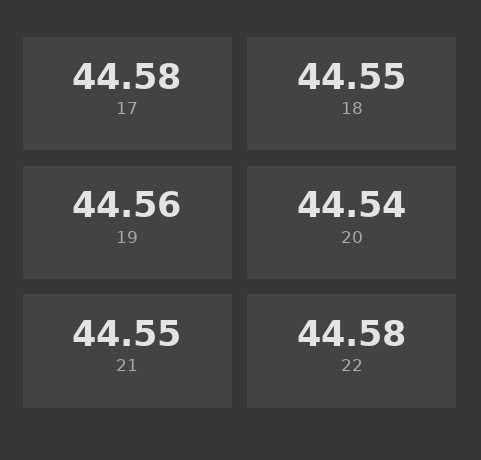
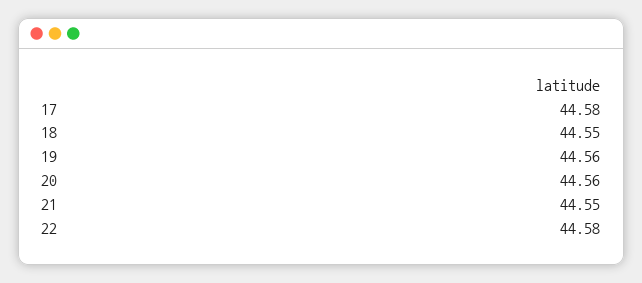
  {
    "17": 44.58,
    "18": 44.55,
    "19": 44.56,
-   "20": 44.54,
+   "20": 44.56,
    "21": 44.55,
    "22": 44.58
  }

